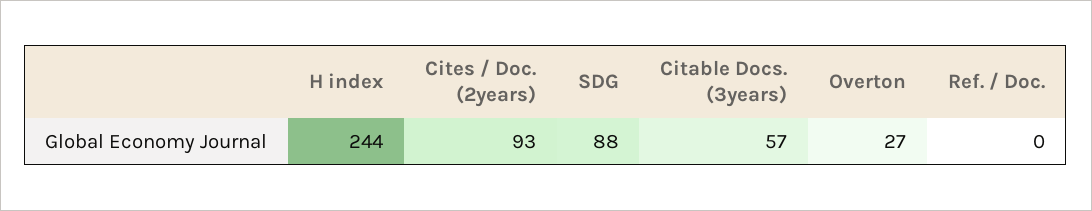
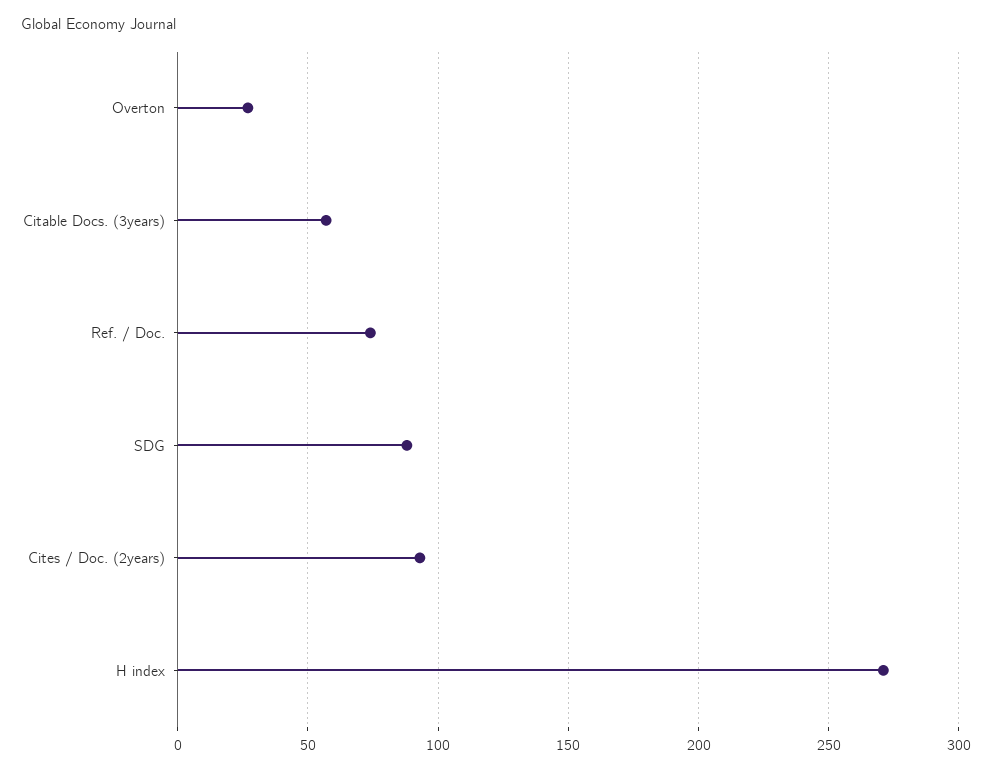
  {
-   "H index": 244,
+   "H index": 270,
    "Cites / Doc. (2years)": 93,
    "SDG": 88,
    "Citable Docs. (3years)": 57,
    "Overton": 27,
-   "Ref. / Doc.": 0
+   "Ref. / Doc.": 75
  }

